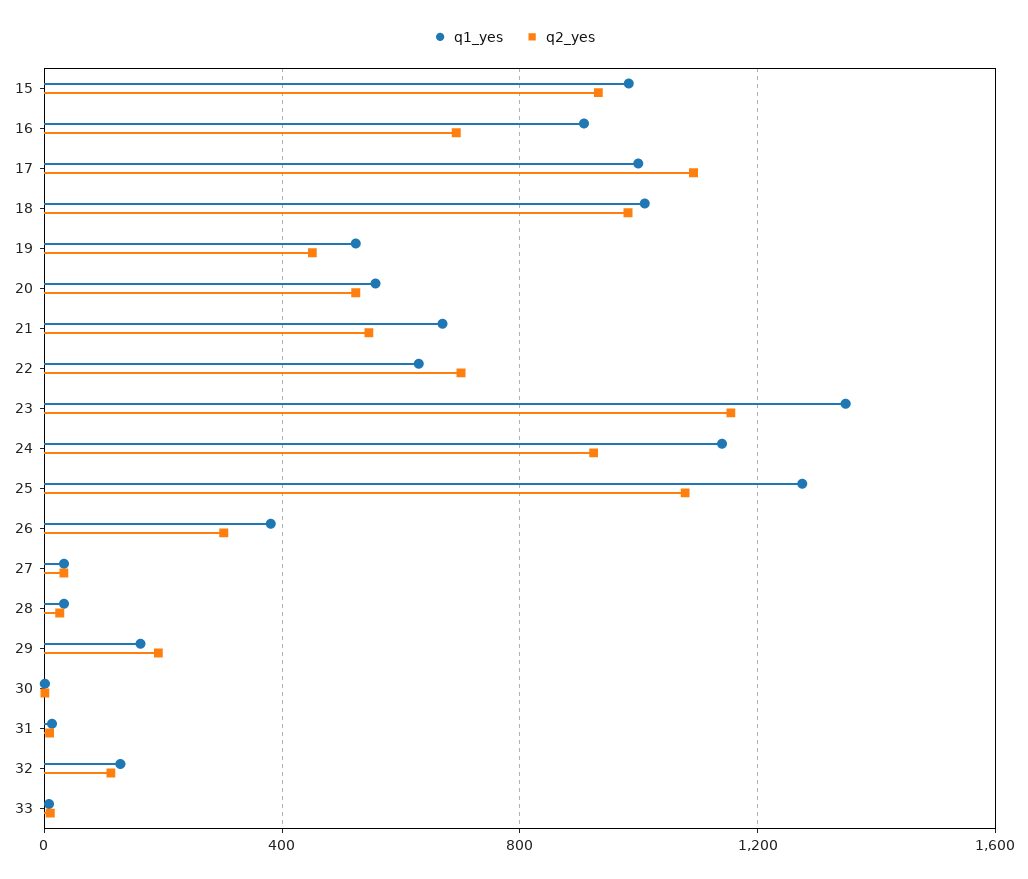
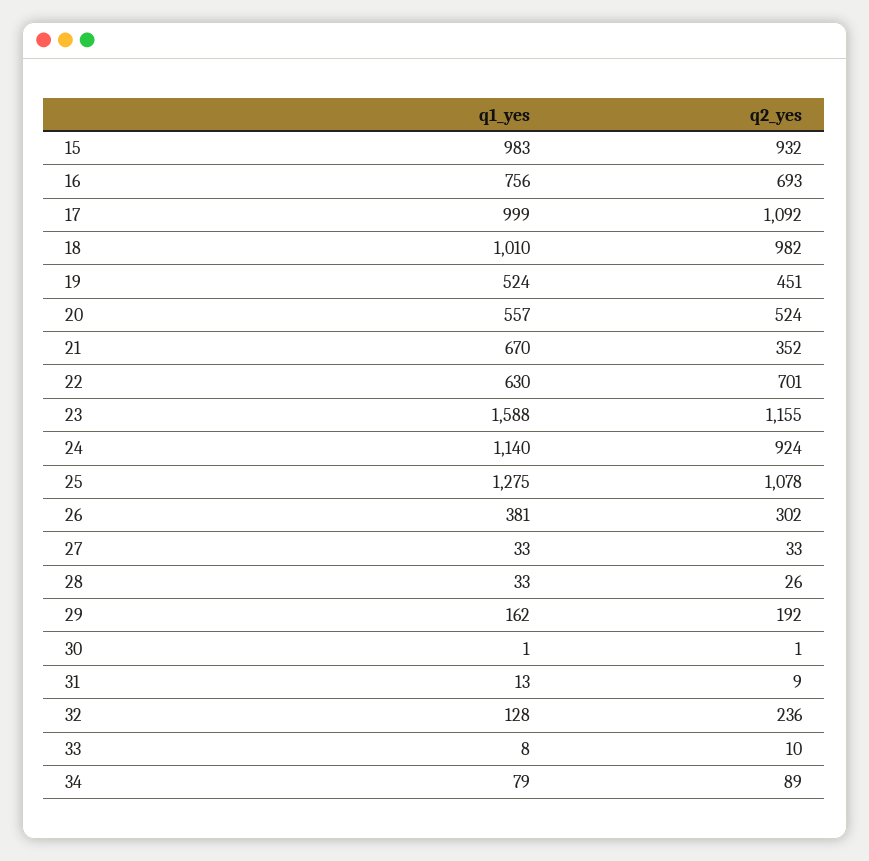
  {
    "q1_yes": {
      "15": 983,
-     "16": 900,
+     "16": 756,
      "17": 999,
      "18": 1010,
      "19": 524,
      "20": 557,
      "21": 670,
      "22": 630,
-     "23": 1350,
+     "23": 1588,
      "24": 1140,
      "25": 1275,
      "26": 381,
      "27": 33,
      "28": 33,
      "29": 162,
      "30": 1,
      "31": 13,
      "32": 128,
-     "33": 8
+     "33": 8,
+     "34": 79
    },
    "q2_yes": {
      "15": 932,
      "16": 693,
      "17": 1092,
      "18": 982,
      "19": 451,
      "20": 524,
-     "21": 550,
+     "21": 352,
      "22": 701,
      "23": 1155,
      "24": 924,
      "25": 1078,
      "26": 302,
      "27": 33,
      "28": 26,
      "29": 192,
      "30": 1,
      "31": 9,
-     "32": 100,
+     "32": 236,
-     "33": 10
+     "33": 10,
+     "34": 89
    }
  }

